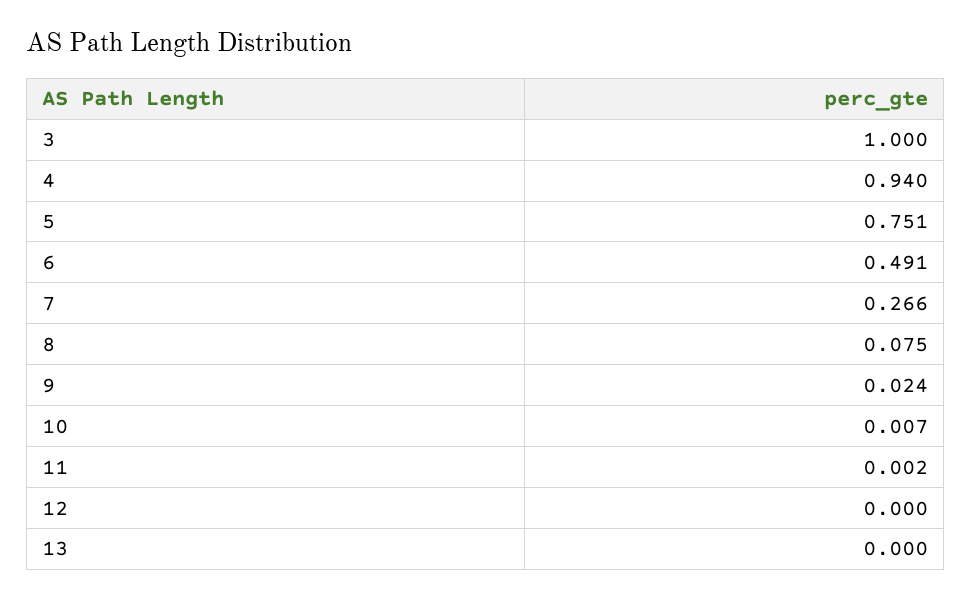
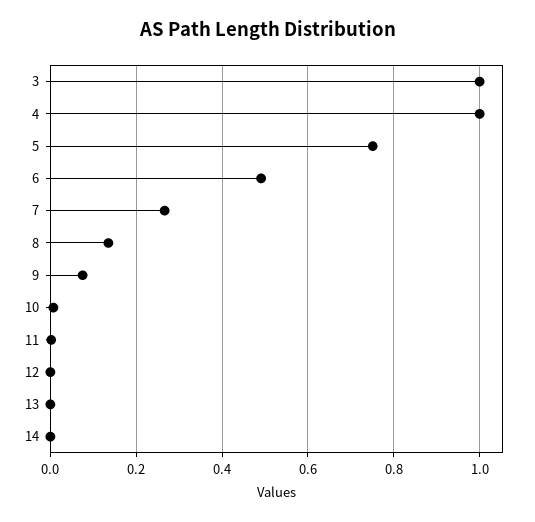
  {
    "3": 1,
-   "4": 0.94,
+   "4": 1,
    "5": 0.751,
    "6": 0.491,
    "7": 0.266,
-   "8": 0.075,
+   "8": 0.14,
-   "9": 0.024,
+   "9": 0.08,
    "10": 0.007,
    "11": 0.002,
    "12": 0,
-   "13": 0
+   "13": 0,
+   "14": 0
  }

